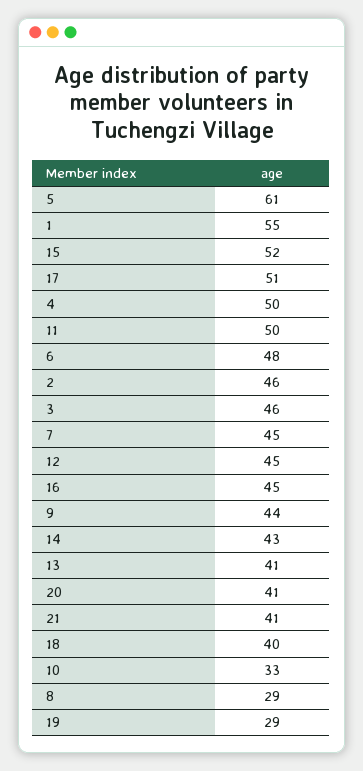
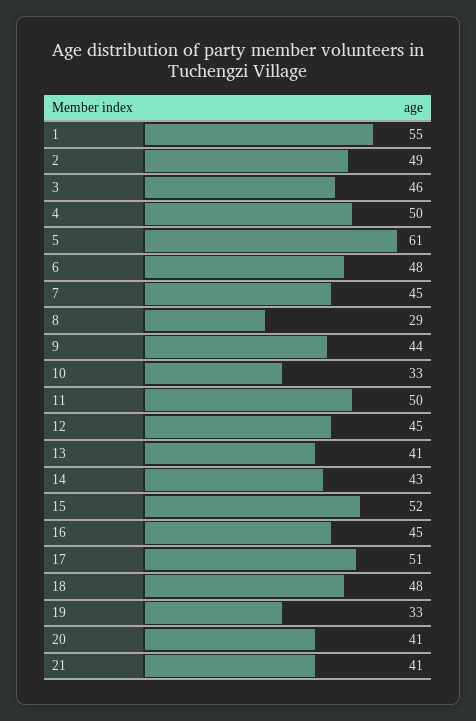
  {
    "5": 61,
    "1": 55,
    "15": 52,
    "17": 51,
    "4": 50,
    "11": 50,
    "6": 48,
-   "2": 46,
+   "2": 49,
    "3": 46,
    "7": 45,
    "12": 45,
    "16": 45,
    "9": 44,
    "14": 43,
    "13": 41,
    "20": 41,
    "21": 41,
-   "18": 40,
+   "18": 48,
    "10": 33,
    "8": 29,
-   "19": 29
+   "19": 33
  }

